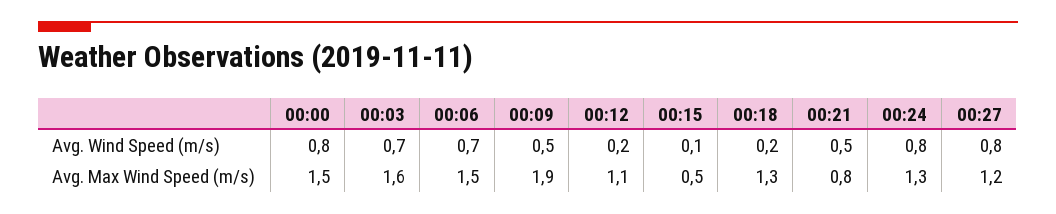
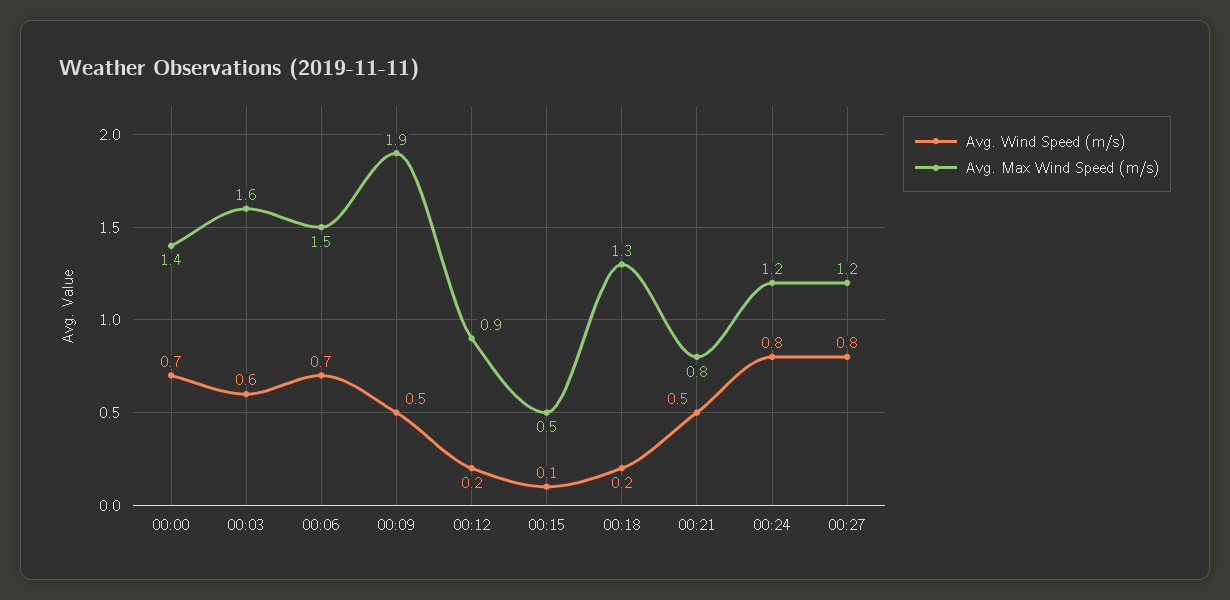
  {
    "Avg. Wind Speed (m/s)": {
-     "00:00": 0.8,
+     "00:00": 0.7,
-     "00:03": 0.7,
+     "00:03": 0.6,
      "00:06": 0.7,
      "00:09": 0.5,
      "00:12": 0.2,
      "00:15": 0.1,
      "00:18": 0.2,
      "00:21": 0.5,
      "00:24": 0.8,
      "00:27": 0.8
    },
    "Avg. Max Wind Speed (m/s)": {
-     "00:00": 1.5,
+     "00:00": 1.4,
      "00:03": 1.6,
      "00:06": 1.5,
      "00:09": 1.9,
-     "00:12": 1.1,
+     "00:12": 0.9,
      "00:15": 0.5,
      "00:18": 1.3,
      "00:21": 0.8,
-     "00:24": 1.3,
+     "00:24": 1.2,
      "00:27": 1.2
    }
  }

